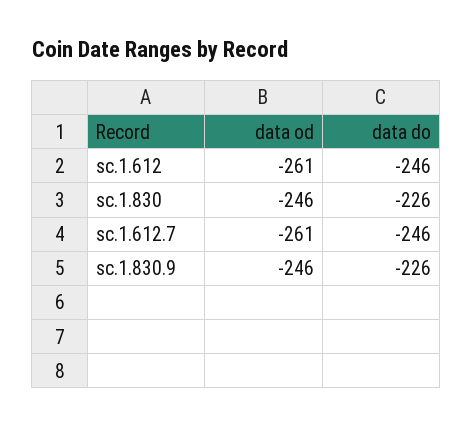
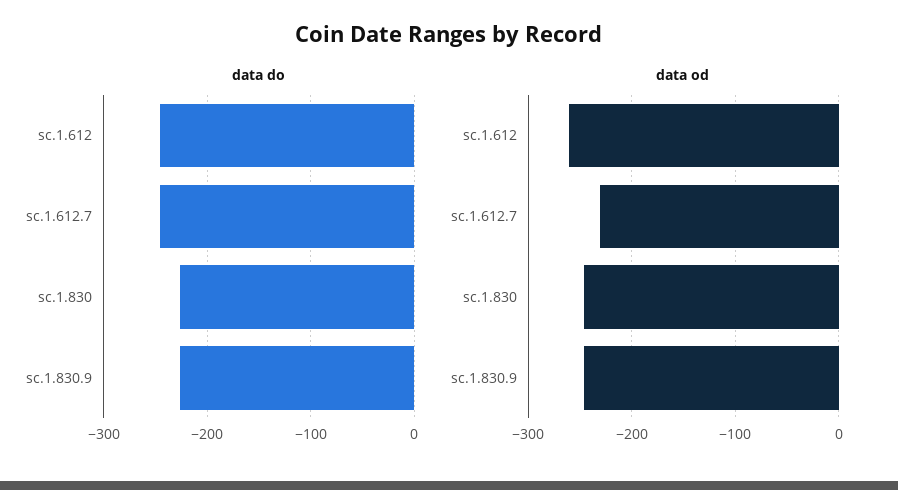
  {
    "data od": {
      "sc.1.612": -261,
      "sc.1.830": -246,
-     "sc.1.612.7": -261,
+     "sc.1.612.7": -230,
      "sc.1.830.9": -246
    },
    "data do": {
      "sc.1.612": -246,
      "sc.1.830": -226,
      "sc.1.612.7": -246,
      "sc.1.830.9": -226
    }
  }

